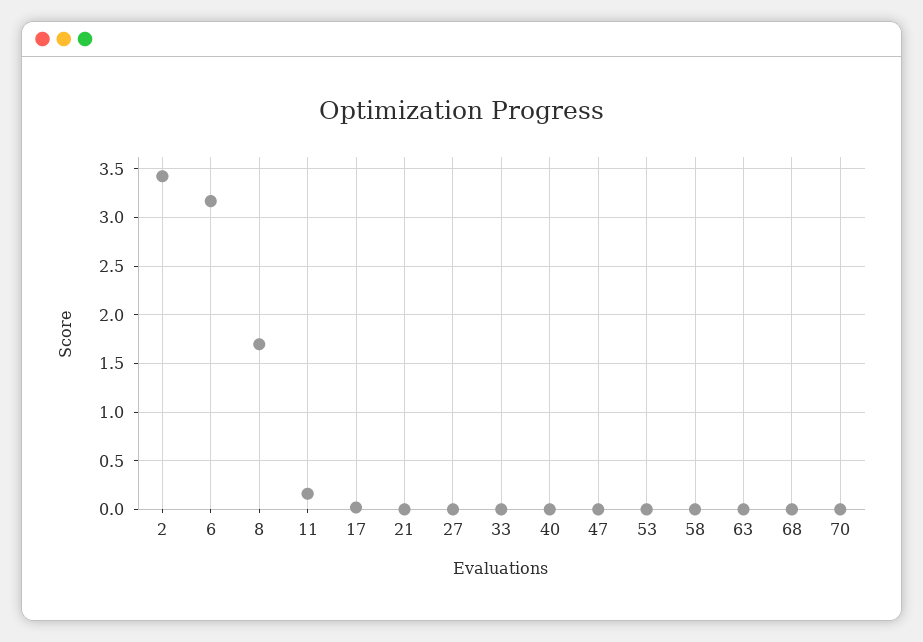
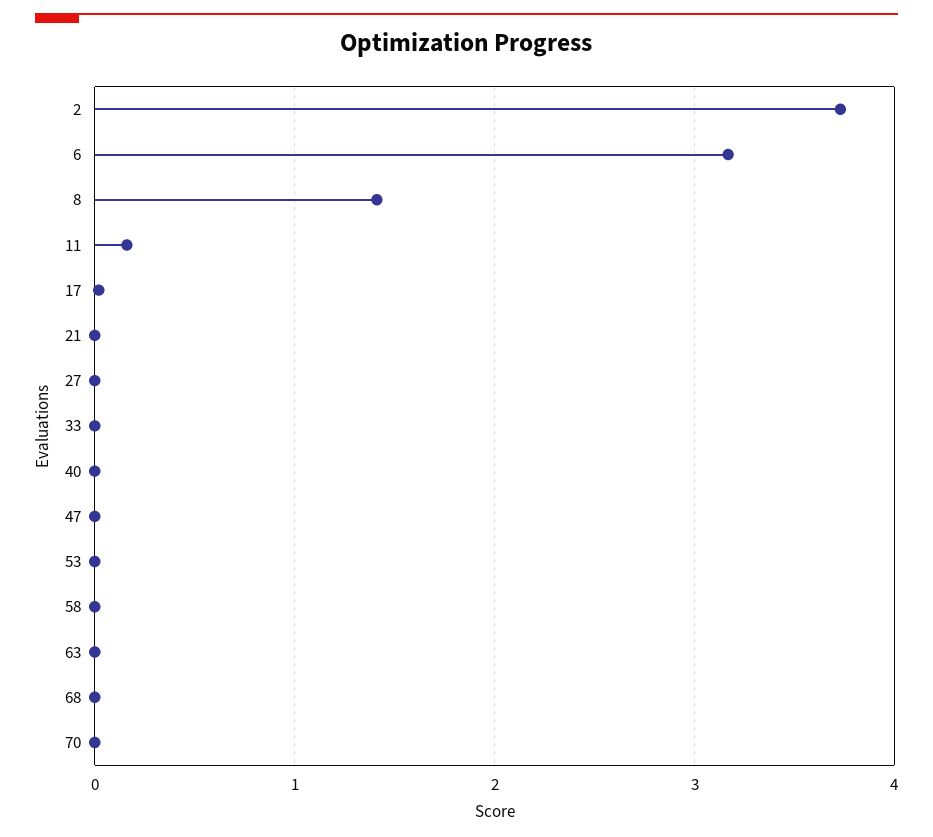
  {
-   "2": 3.4,
+   "2": 3.7,
    "6": 3.2,
-   "8": 1.7,
+   "8": 1.4,
    "11": 0.2,
    "17": 0,
    "21": 0,
    "27": 0,
    "33": 0,
    "40": 0,
    "47": 0,
    "53": 0,
    "58": 0,
    "63": 0,
    "68": 0,
    "70": 0
  }

